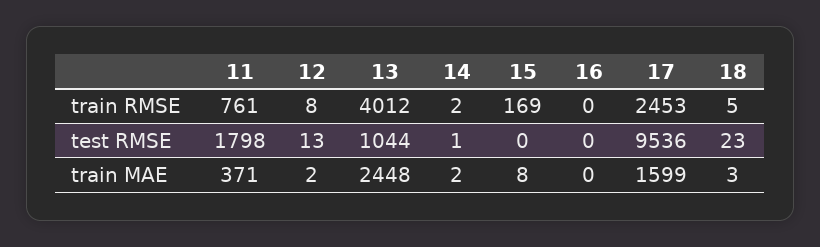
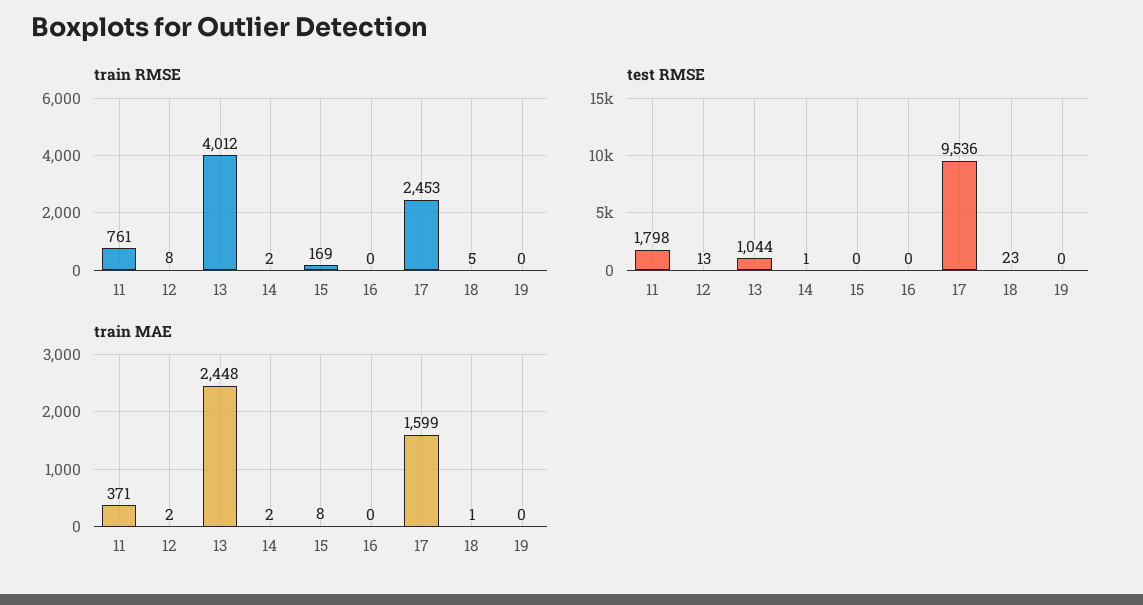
  {
    "train RMSE": {
      "11": 761,
      "12": 8,
      "13": 4012,
      "14": 2,
      "15": 169,
      "16": 0,
      "17": 2453,
-     "18": 5
+     "18": 5,
+     "19": 0
    },
    "test RMSE": {
      "11": 1798,
      "12": 13,
      "13": 1044,
      "14": 1,
      "15": 0,
      "16": 0,
      "17": 9536,
-     "18": 23
+     "18": 23,
+     "19": 0
    },
    "train MAE": {
      "11": 371,
      "12": 2,
      "13": 2448,
      "14": 2,
      "15": 8,
      "16": 0,
      "17": 1599,
-     "18": 3
+     "18": 1,
+     "19": 0
    }
  }

